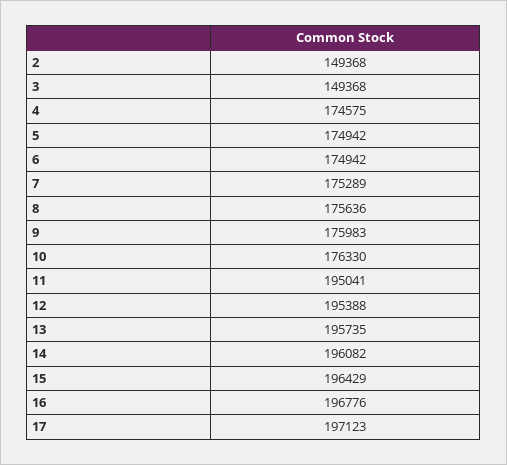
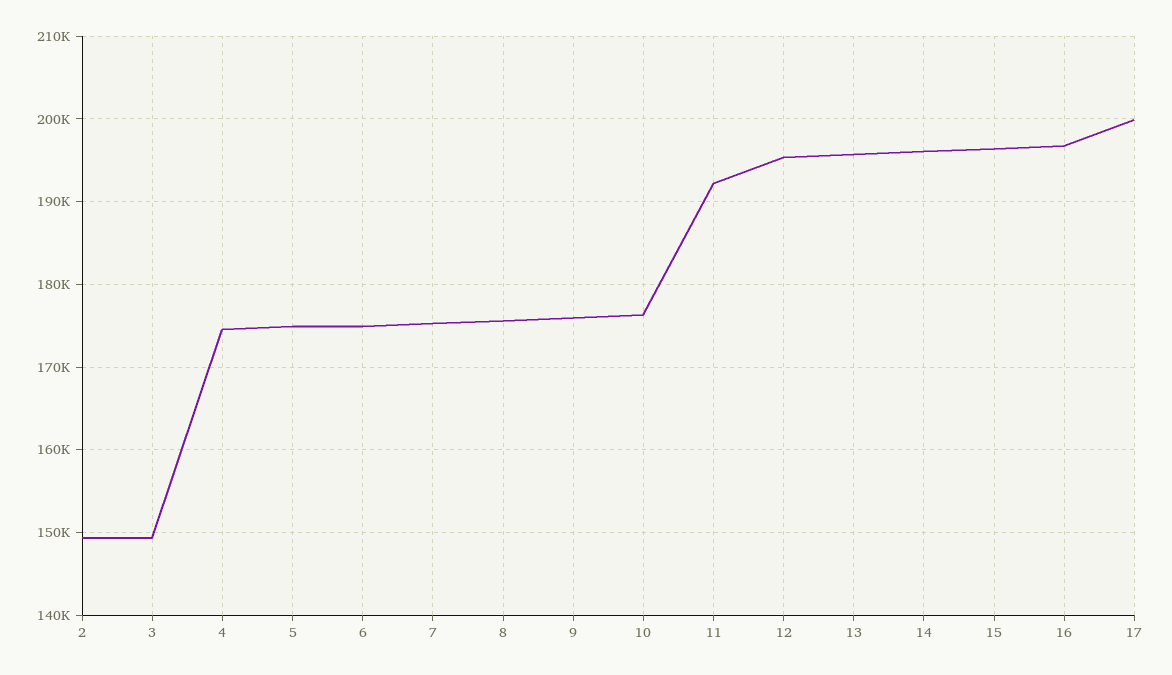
  {
    "2": 149368,
    "3": 149368,
    "4": 174575,
    "5": 174942,
    "6": 174942,
    "7": 175289,
    "8": 175636,
    "9": 175983,
    "10": 176330,
-   "11": 195041,
+   "11": 192000,
    "12": 195388,
    "13": 195735,
    "14": 196082,
    "15": 196429,
    "16": 196776,
-   "17": 197123
+   "17": 200000
  }

